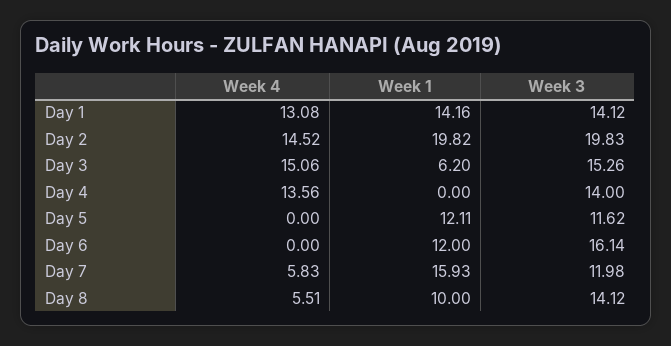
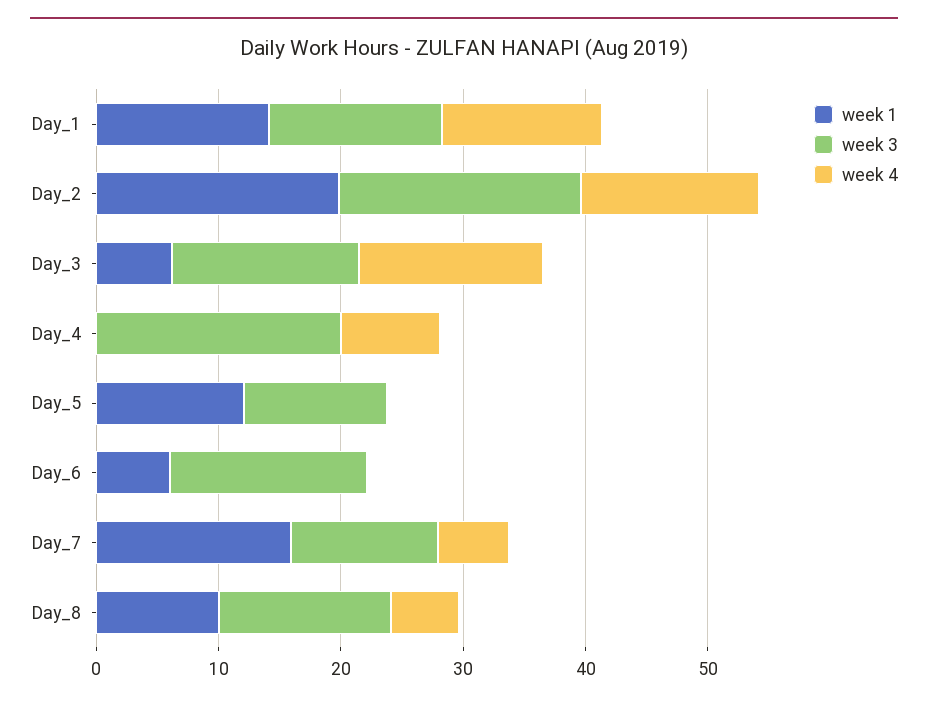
  {
    "Week 4": {
      "Day 1": 13.08,
      "Day 2": 14.52,
      "Day 3": 15.06,
-     "Day 4": 13.56,
+     "Day 4": 8,
      "Day 5": 0,
      "Day 6": 0,
      "Day 7": 5.83,
      "Day 8": 5.51
    },
    "Week 1": {
      "Day 1": 14.16,
      "Day 2": 19.82,
      "Day 3": 6.2,
      "Day 4": 0,
      "Day 5": 12.11,
-     "Day 6": 12,
+     "Day 6": 6,
      "Day 7": 15.93,
      "Day 8": 10
    },
    "Week 3": {
      "Day 1": 14.12,
      "Day 2": 19.83,
      "Day 3": 15.26,
-     "Day 4": 14,
+     "Day 4": 20,
      "Day 5": 11.62,
      "Day 6": 16.14,
      "Day 7": 11.98,
      "Day 8": 14.12
    }
  }

